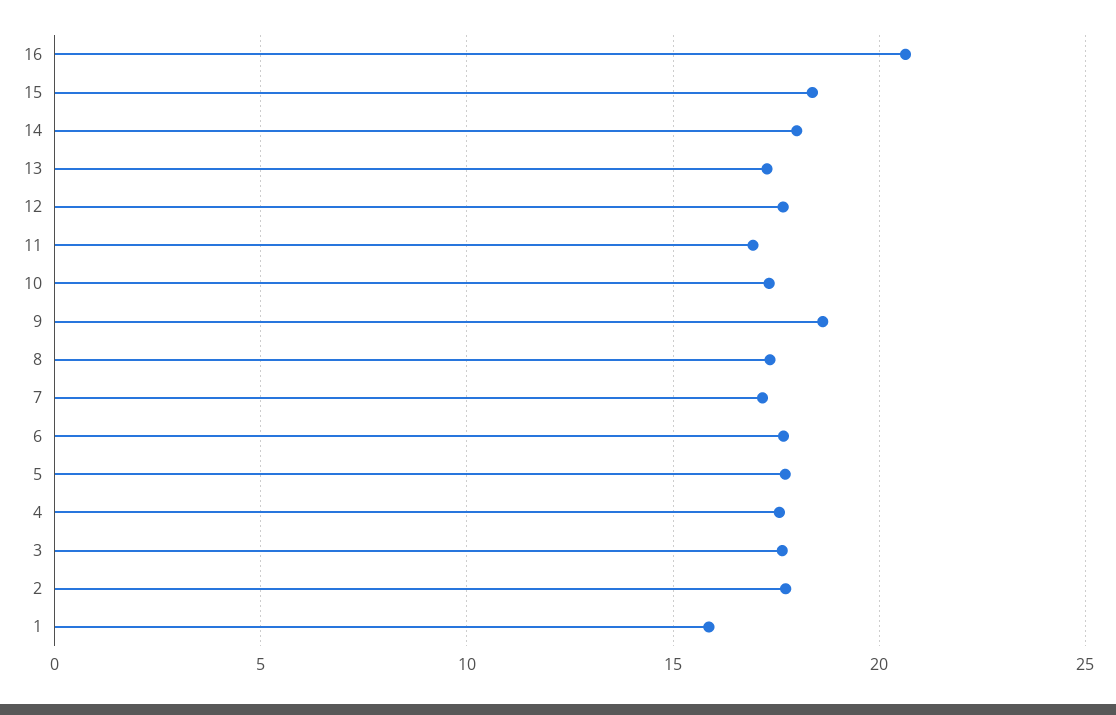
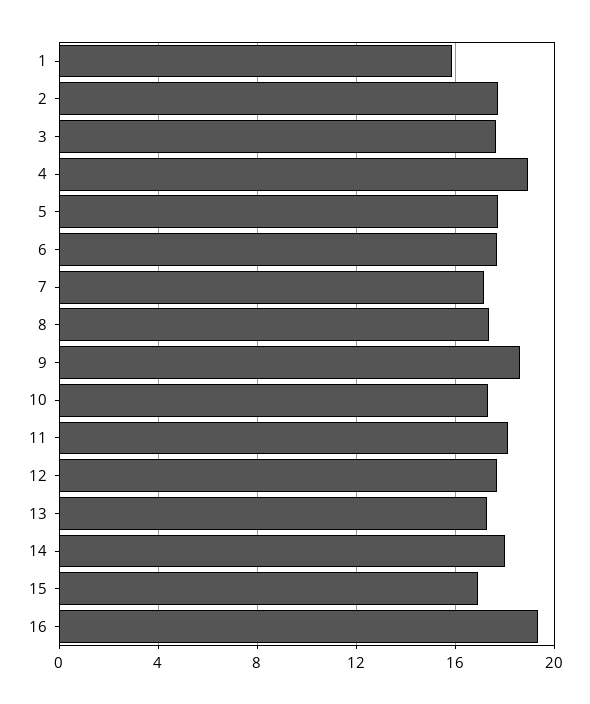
  {
-   "16": 20.5,
+   "16": 19.5,
-   "15": 18.5,
+   "15": 17,
    "14": 18,
    "13": 17.5,
    "12": 17.5,
-   "11": 17,
+   "11": 18,
    "10": 17.5,
    "9": 18.5,
    "8": 17.5,
    "7": 17,
    "6": 17.5,
    "5": 17.5,
-   "4": 17.5,
+   "4": 19,
    "3": 17.5,
    "2": 17.5,
    "1": 16
  }

